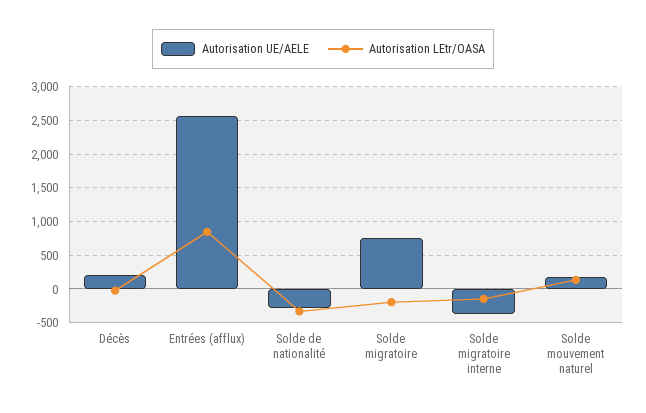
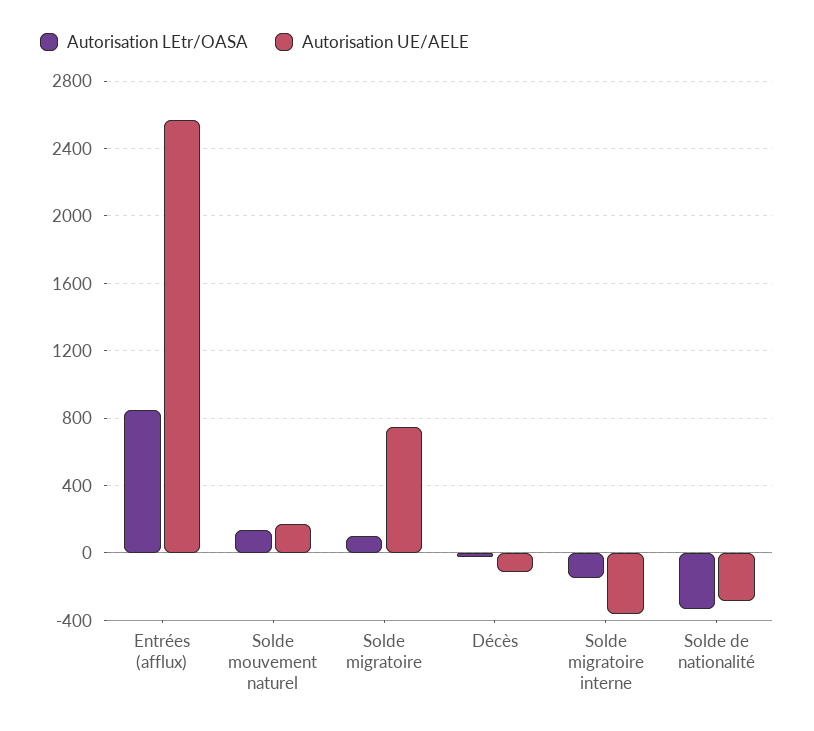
  {
    "Autorisation UE/AELE": {
-     "Décès": 200,
+     "Décès": -100,
      "Entrées (afflux)": 2550,
      "Solde de nationalité": -300,
      "Solde migratoire": 750,
      "Solde migratoire interne": -350,
      "Solde mouvement naturel": 150
    },
    "Autorisation LEtr/OASA": {
      "Décès": 0,
      "Entrées (afflux)": 850,
      "Solde de nationalité": -350,
-     "Solde migratoire": -200,
+     "Solde migratoire": 100,
      "Solde migratoire interne": -150,
      "Solde mouvement naturel": 150
    }
  }

